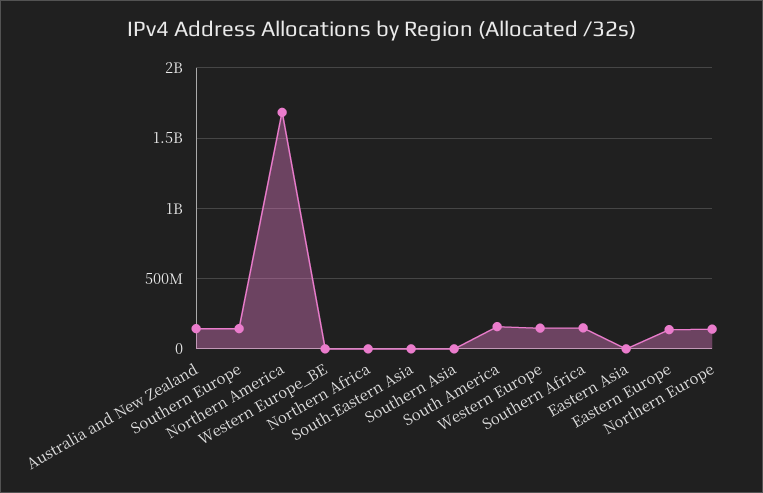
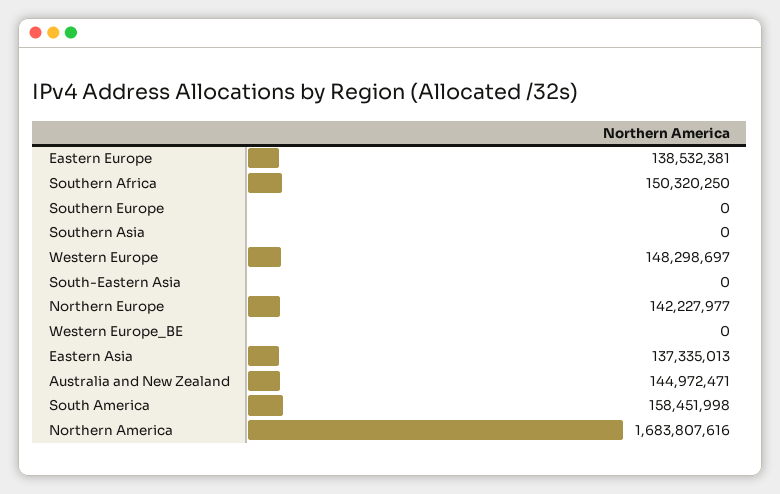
  {
    "Australia and New Zealand": 144972471,
-   "Southern Europe": 150000000,
+   "Southern Europe": 0,
    "Northern America": 1683807616,
    "Western Europe_BE": 0,
-   "Northern Africa": 0,
    "South-Eastern Asia": 0,
    "Southern Asia": 0,
    "South America": 158451998,
    "Western Europe": 148298697,
    "Southern Africa": 150320250,
-   "Eastern Asia": 0,
+   "Eastern Asia": 137335013,
    "Eastern Europe": 138532381,
    "Northern Europe": 142227977
  }

